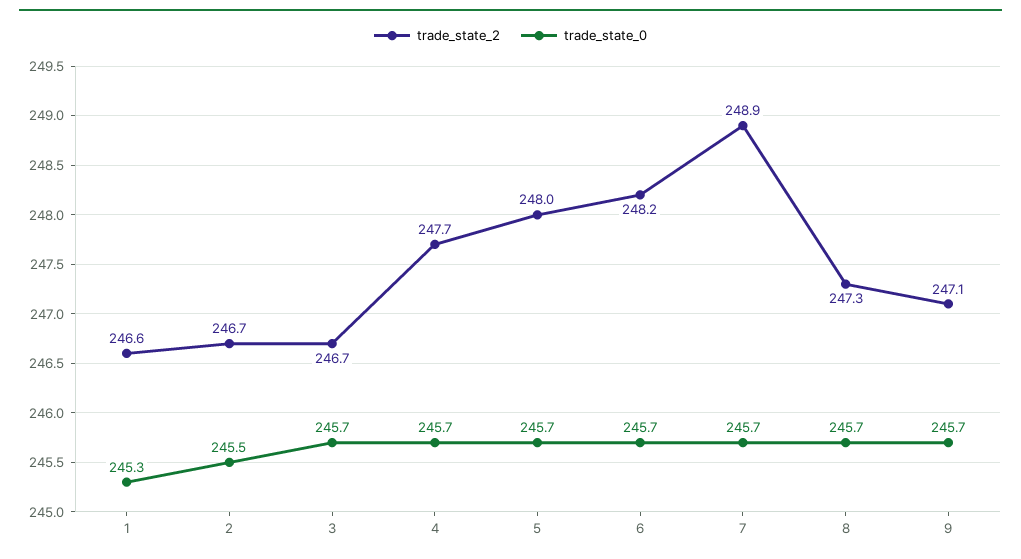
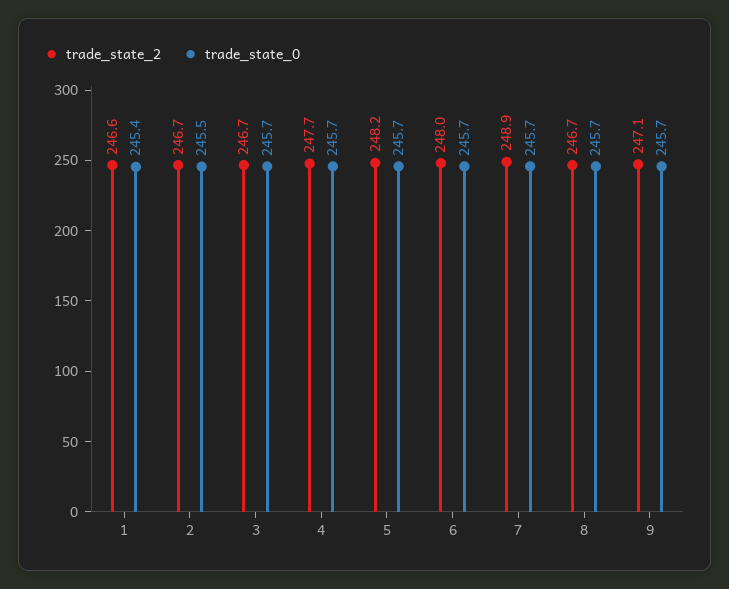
  {
    "trade_state_2": {
      "1": 246.6,
      "2": 246.7,
      "3": 246.7,
      "4": 247.7,
-     "5": 248,
+     "5": 248.2,
-     "6": 248.2,
+     "6": 248,
      "7": 248.9,
-     "8": 247.3,
+     "8": 246.7,
      "9": 247.1
    },
    "trade_state_0": {
-     "1": 245.3,
+     "1": 245.4,
      "2": 245.5,
      "3": 245.7,
      "4": 245.7,
      "5": 245.7,
      "6": 245.7,
      "7": 245.7,
      "8": 245.7,
      "9": 245.7
    }
  }

